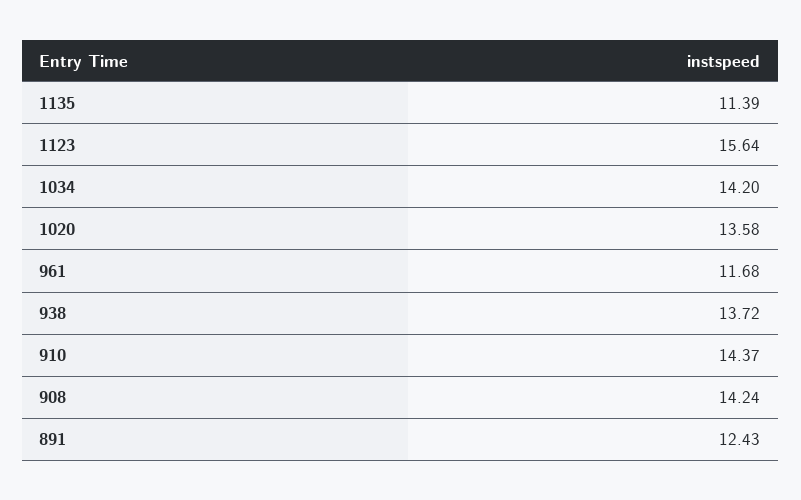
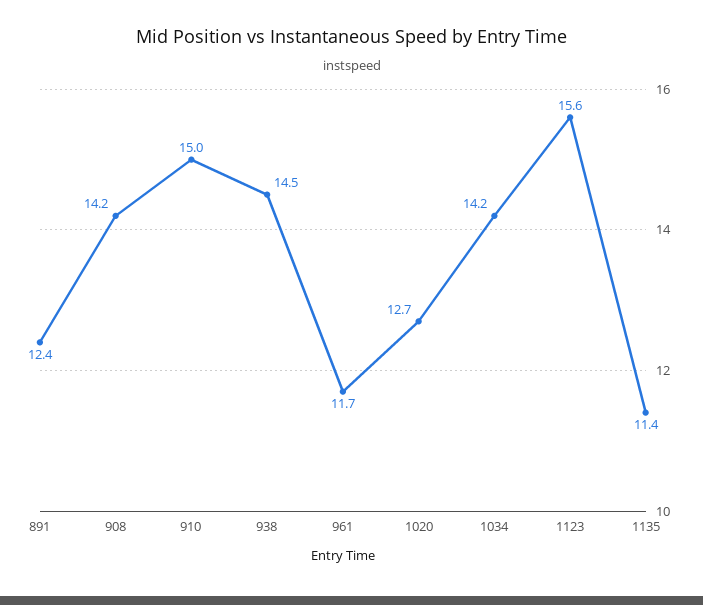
  {
    "1135": 11.39,
    "1123": 15.64,
    "1034": 14.2,
-   "1020": 13.58,
+   "1020": 12.7,
    "961": 11.68,
-   "938": 13.72,
+   "938": 14.5,
-   "910": 14.37,
+   "910": 15,
    "908": 14.24,
    "891": 12.43
  }

